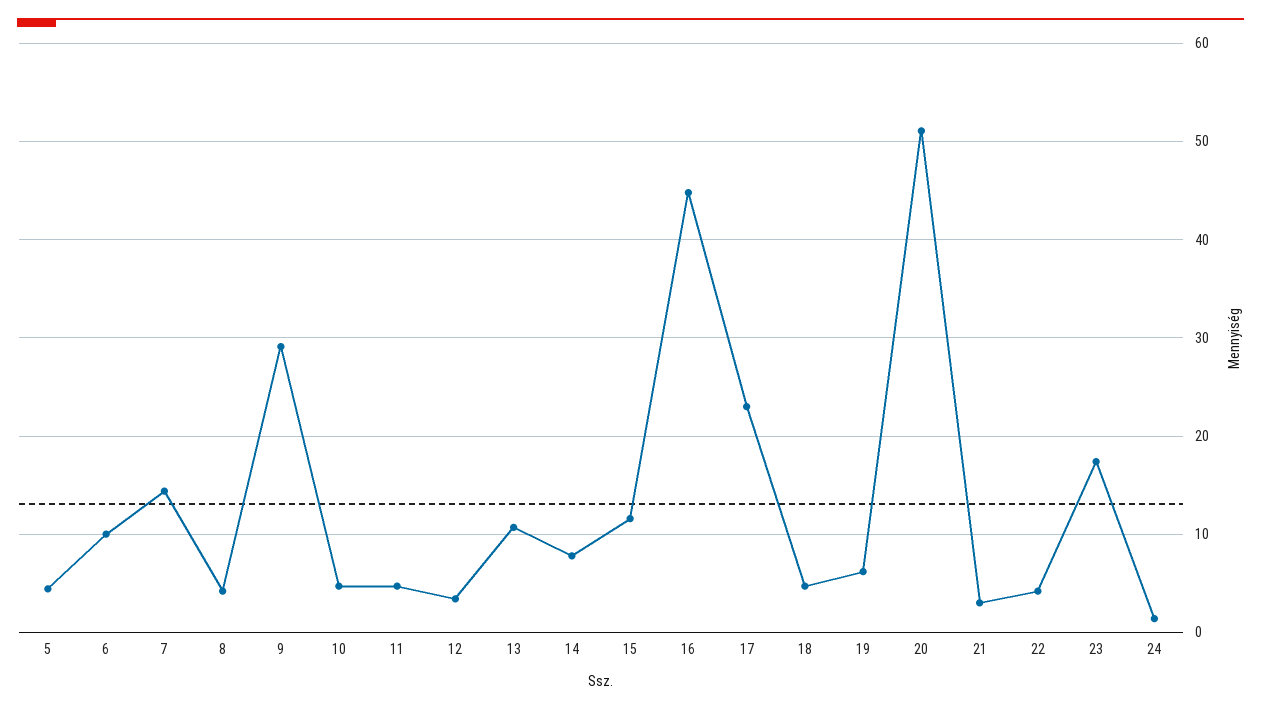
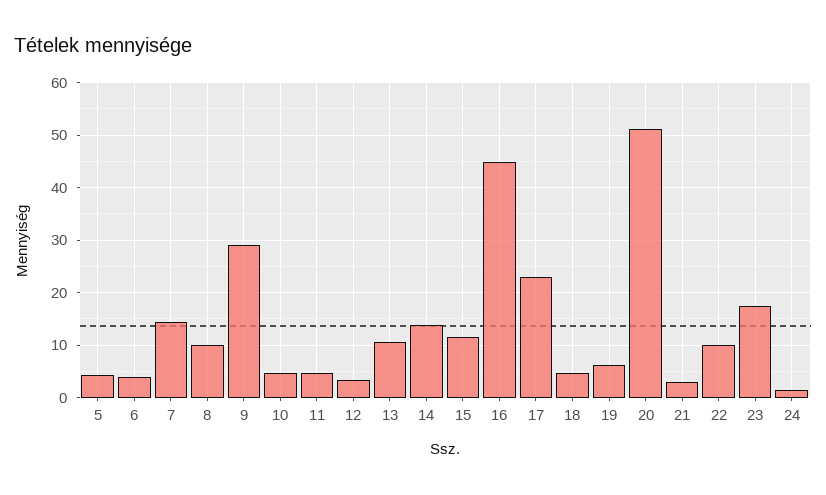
  {
    "5": 4,
-   "6": 10,
+   "6": 4,
    "7": 14,
-   "8": 4,
+   "8": 10,
    "9": 29,
    "10": 5,
    "11": 5,
    "12": 3,
    "13": 11,
-   "14": 8,
+   "14": 14,
    "15": 12,
    "16": 45,
    "17": 23,
    "18": 5,
    "19": 6,
    "20": 51,
    "21": 3,
-   "22": 4,
+   "22": 10,
    "23": 17,
    "24": 1
  }

